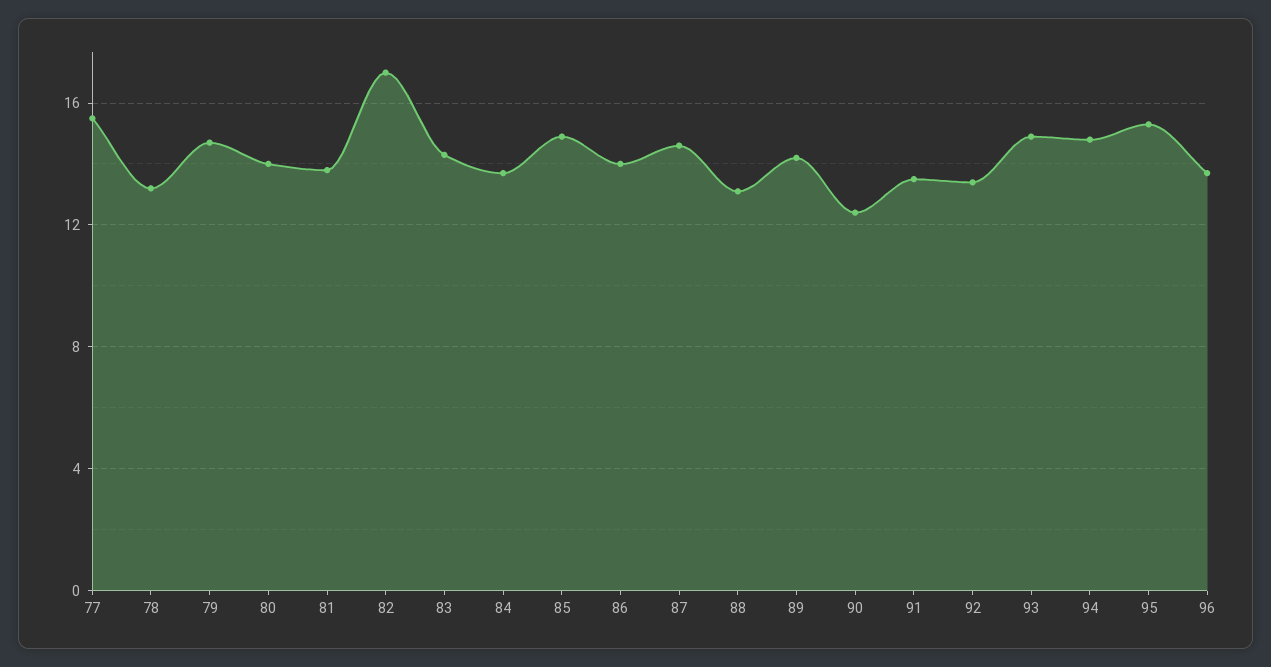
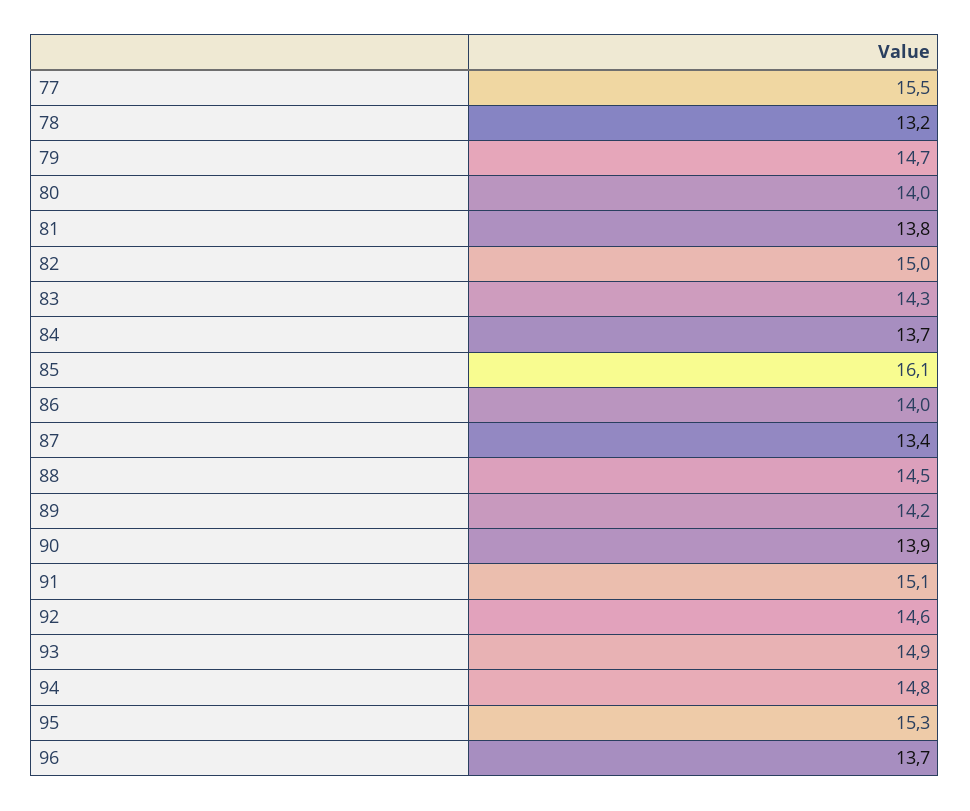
  {
    "77": 15.5,
    "78": 13.2,
    "79": 14.7,
    "80": 14,
    "81": 13.8,
-   "82": 17,
+   "82": 15,
    "83": 14.3,
    "84": 13.7,
-   "85": 15,
+   "85": 16.1,
    "86": 14,
-   "87": 14.5,
+   "87": 13.4,
-   "88": 13,
+   "88": 14.5,
    "89": 14.2,
-   "90": 12.5,
+   "90": 13.9,
-   "91": 13.5,
+   "91": 15.1,
-   "92": 13.5,
+   "92": 14.6,
    "93": 14.9,
    "94": 14.8,
    "95": 15.3,
    "96": 13.7
  }

